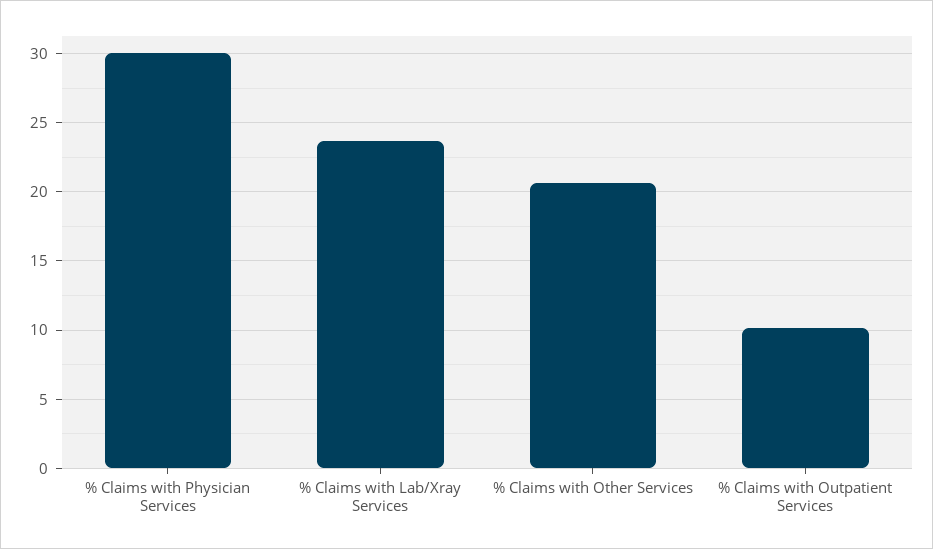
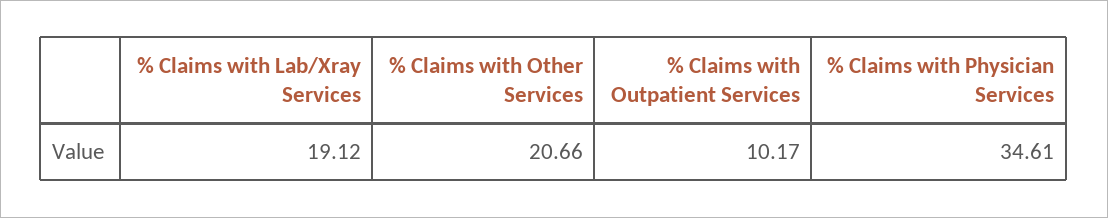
  {
-   "% Claims with Physician Services": 30,
+   "% Claims with Physician Services": 34.61,
-   "% Claims with Lab/Xray Services": 23.5,
+   "% Claims with Lab/Xray Services": 19.12,
    "% Claims with Other Services": 20.66,
    "% Claims with Outpatient Services": 10.17
  }

